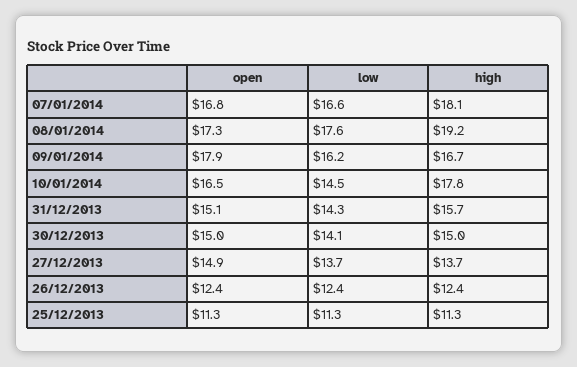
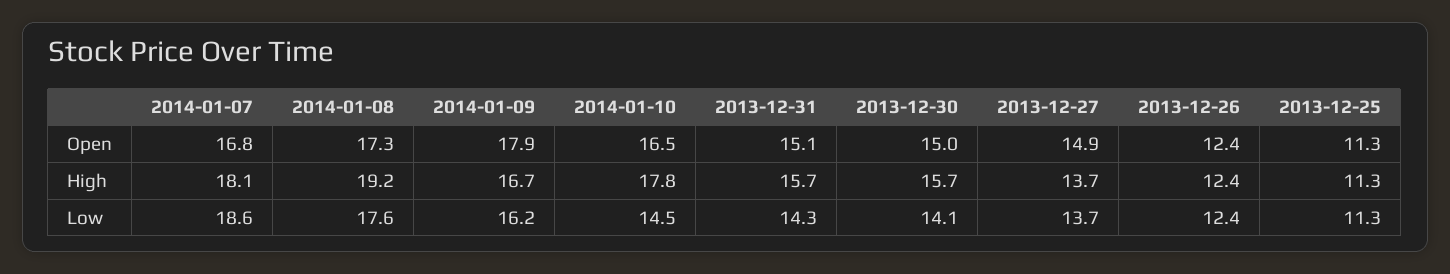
  {
    "open": {
      "07/01/2014": 16.8,
      "08/01/2014": 17.3,
      "09/01/2014": 17.9,
      "10/01/2014": 16.5,
      "31/12/2013": 15.1,
      "30/12/2013": 15,
      "27/12/2013": 14.9,
      "26/12/2013": 12.4,
      "25/12/2013": 11.3
    },
    "low": {
-     "07/01/2014": 16.6,
+     "07/01/2014": 18.6,
      "08/01/2014": 17.6,
      "09/01/2014": 16.2,
      "10/01/2014": 14.5,
      "31/12/2013": 14.3,
      "30/12/2013": 14.1,
      "27/12/2013": 13.7,
      "26/12/2013": 12.4,
      "25/12/2013": 11.3
    },
    "high": {
      "07/01/2014": 18.1,
      "08/01/2014": 19.2,
      "09/01/2014": 16.7,
      "10/01/2014": 17.8,
      "31/12/2013": 15.7,
-     "30/12/2013": 15,
+     "30/12/2013": 15.7,
      "27/12/2013": 13.7,
      "26/12/2013": 12.4,
      "25/12/2013": 11.3
    }
  }

